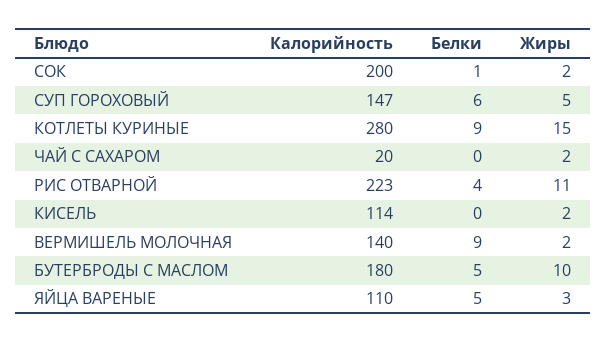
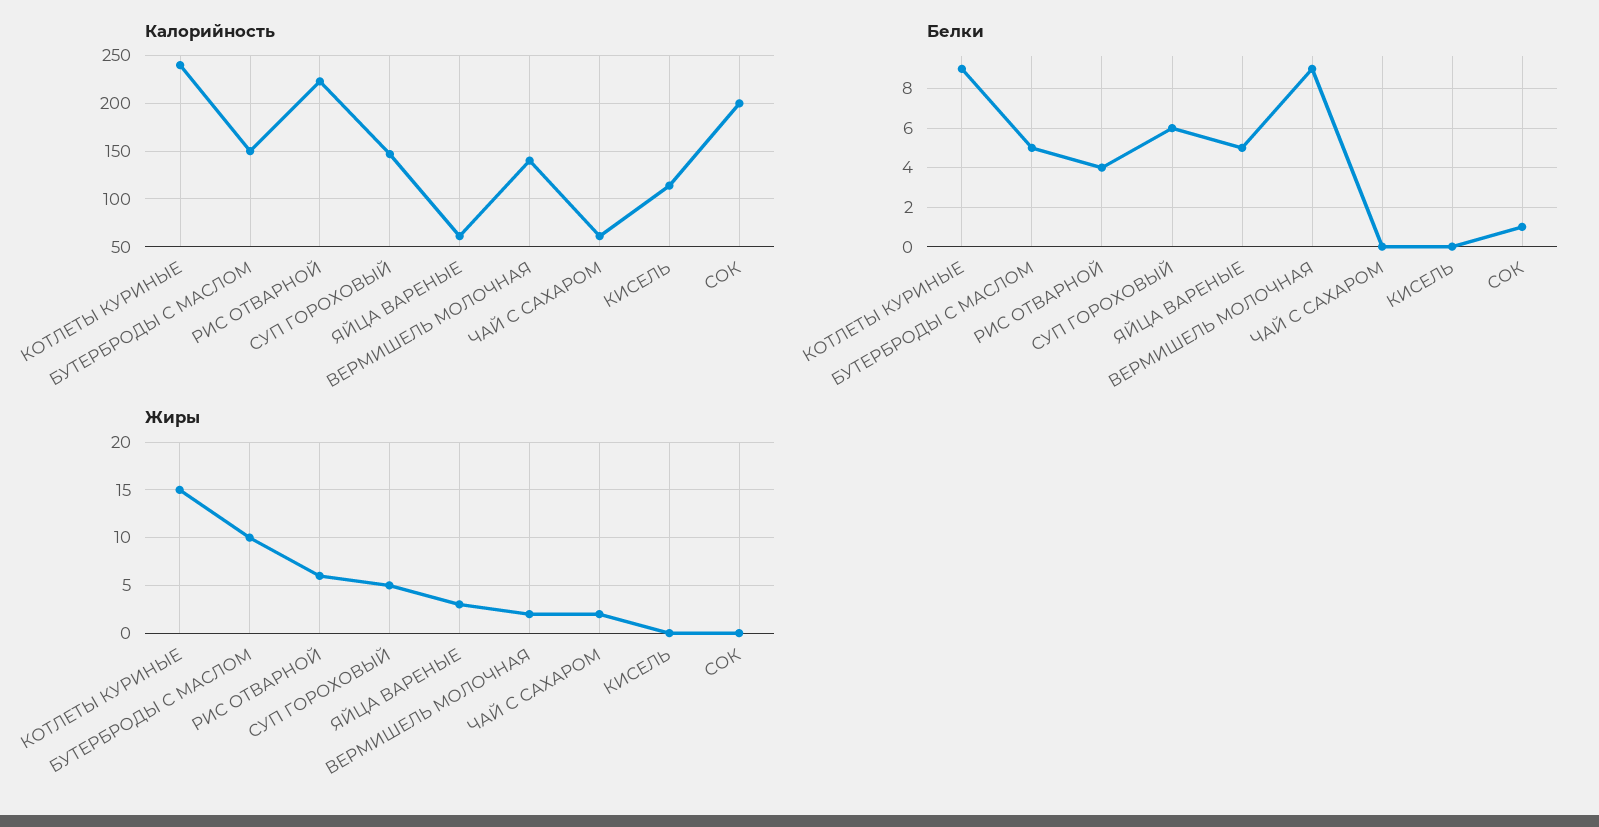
  {
    "Калорийность": {
      "СОК": 200,
      "СУП ГОРОХОВЫЙ": 147,
-     "КОТЛЕТЫ КУРИНЫЕ": 280,
+     "КОТЛЕТЫ КУРИНЫЕ": 240,
-     "ЧАЙ С САХАРОМ": 20,
+     "ЧАЙ С САХАРОМ": 60,
      "РИС ОТВАРНОЙ": 223,
      "КИСЕЛЬ": 114,
      "ВЕРМИШЕЛЬ МОЛОЧНАЯ": 140,
-     "БУТЕРБРОДЫ С МАСЛОМ": 180,
+     "БУТЕРБРОДЫ С МАСЛОМ": 150,
-     "ЯЙЦА ВАРЕНЫЕ": 110
+     "ЯЙЦА ВАРЕНЫЕ": 60
    },
    "Белки": {
      "СОК": 1,
      "СУП ГОРОХОВЫЙ": 6,
      "КОТЛЕТЫ КУРИНЫЕ": 9,
      "ЧАЙ С САХАРОМ": 0,
      "РИС ОТВАРНОЙ": 4,
      "КИСЕЛЬ": 0,
      "ВЕРМИШЕЛЬ МОЛОЧНАЯ": 9,
      "БУТЕРБРОДЫ С МАСЛОМ": 5,
      "ЯЙЦА ВАРЕНЫЕ": 5
    },
    "Жиры": {
-     "СОК": 2,
+     "СОК": 0,
      "СУП ГОРОХОВЫЙ": 5,
      "КОТЛЕТЫ КУРИНЫЕ": 15,
      "ЧАЙ С САХАРОМ": 2,
-     "РИС ОТВАРНОЙ": 11,
+     "РИС ОТВАРНОЙ": 6,
-     "КИСЕЛЬ": 2,
+     "КИСЕЛЬ": 0,
      "ВЕРМИШЕЛЬ МОЛОЧНАЯ": 2,
      "БУТЕРБРОДЫ С МАСЛОМ": 10,
      "ЯЙЦА ВАРЕНЫЕ": 3
    }
  }

